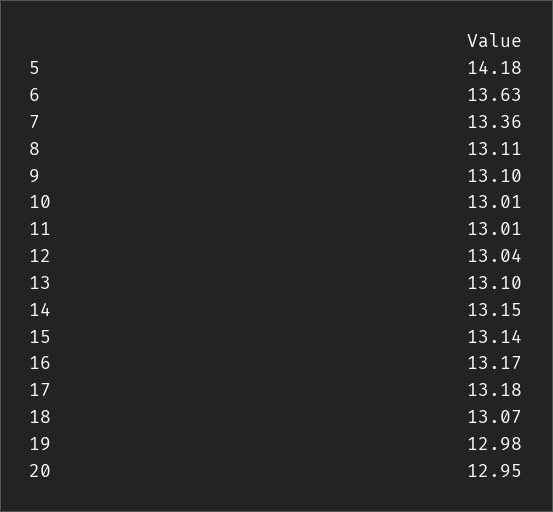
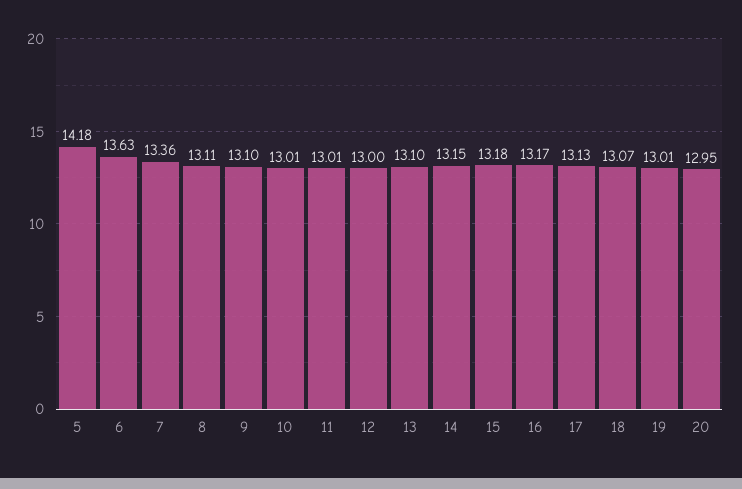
  {
    "5": 14.18,
    "6": 13.63,
    "7": 13.36,
    "8": 13.11,
    "9": 13.1,
    "10": 13.01,
    "11": 13.01,
-   "12": 13.04,
+   "12": 13,
    "13": 13.1,
    "14": 13.15,
-   "15": 13.14,
+   "15": 13.18,
    "16": 13.17,
-   "17": 13.18,
+   "17": 13.13,
    "18": 13.07,
-   "19": 12.98,
+   "19": 13.01,
    "20": 12.95
  }

